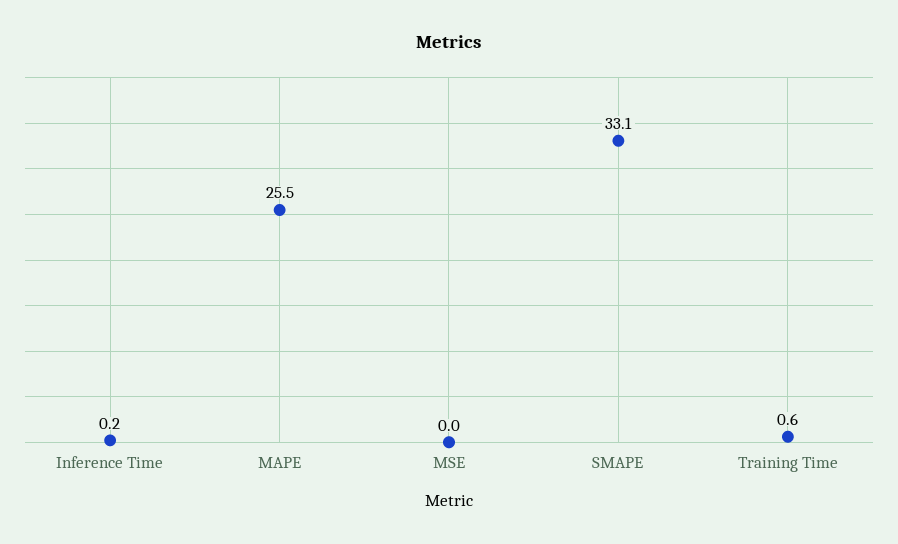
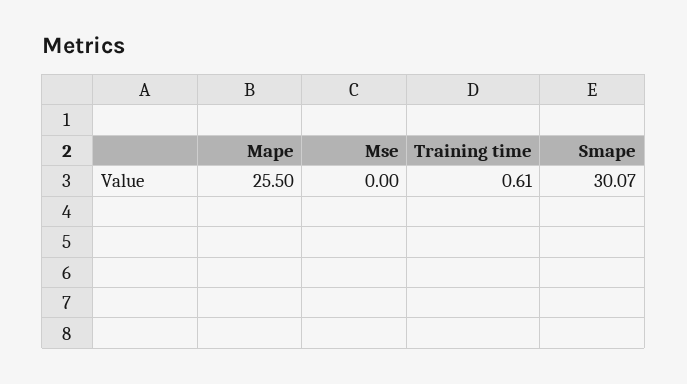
  {
-   "Inference Time": 0.2,
    "MAPE": 25.5,
    "MSE": 0,
-   "SMAPE": 33.1,
+   "SMAPE": 30.07,
    "Training Time": 0.61
  }

